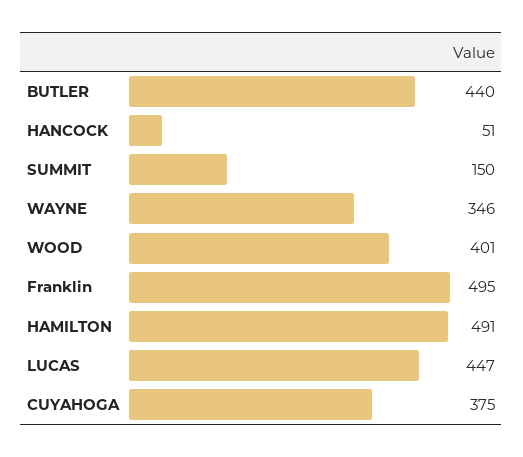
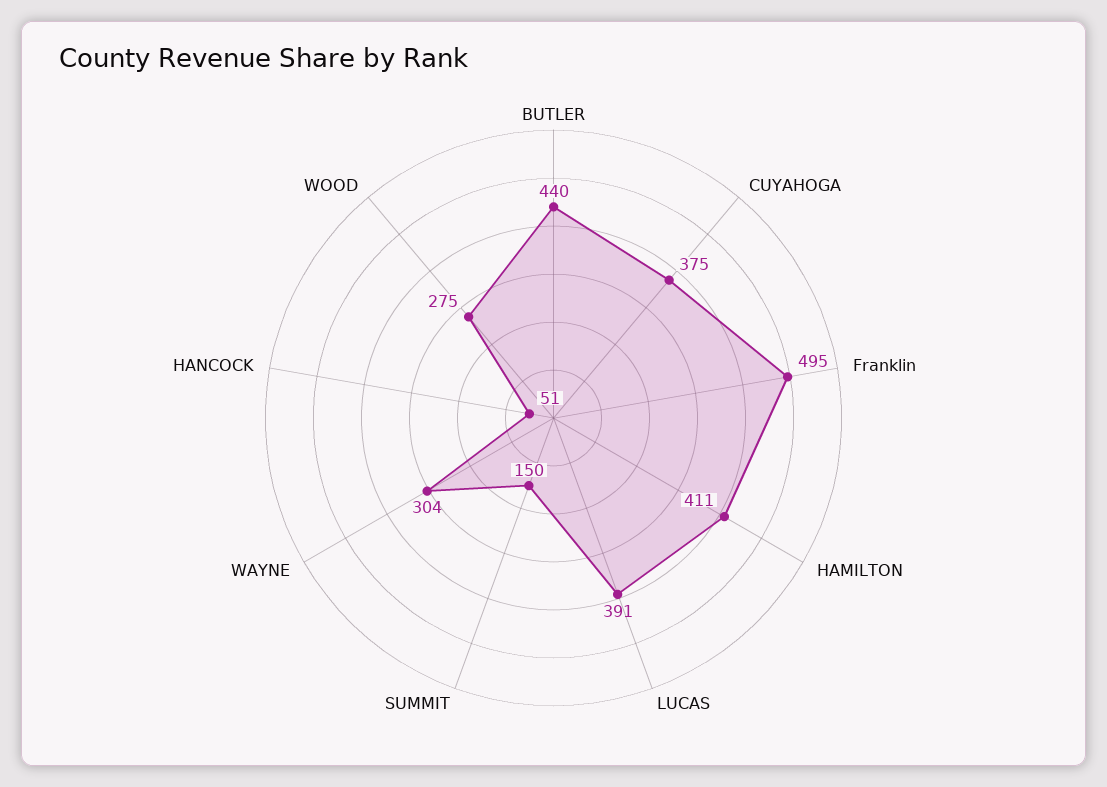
  {
    "BUTLER": 440,
    "HANCOCK": 51,
    "SUMMIT": 150,
-   "WAYNE": 346,
+   "WAYNE": 304,
-   "WOOD": 401,
+   "WOOD": 275,
    "Franklin": 495,
-   "HAMILTON": 491,
+   "HAMILTON": 411,
-   "LUCAS": 447,
+   "LUCAS": 391,
    "CUYAHOGA": 375
  }

